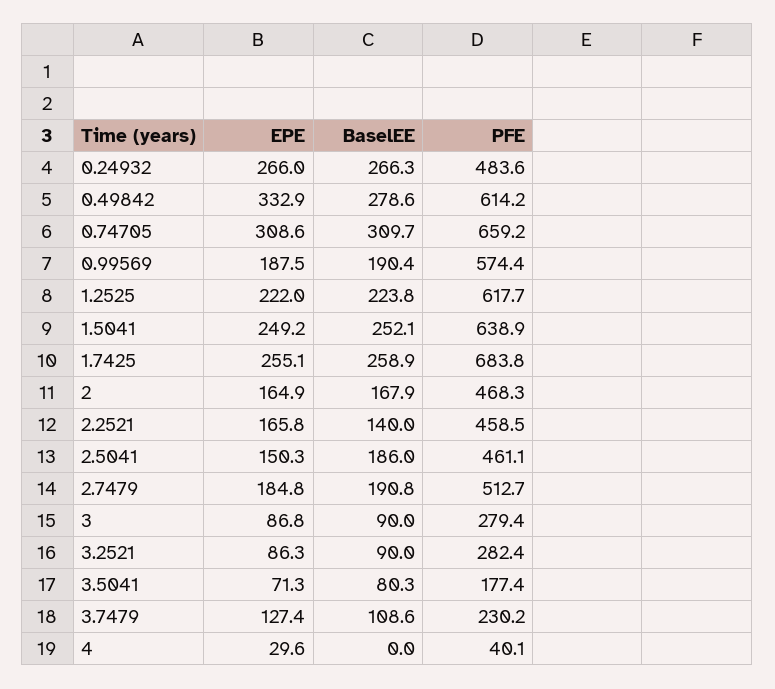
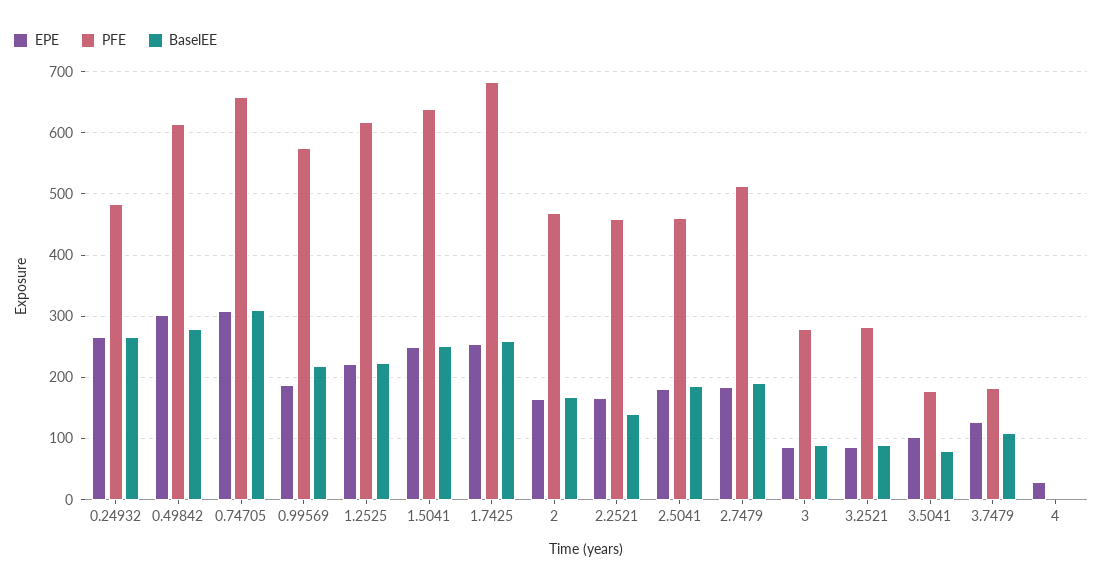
  {
    "EPE": {
      "0.24932": 266,
-     "0.49842": 332.9,
+     "0.49842": 300,
      "0.74705": 308.6,
      "0.99569": 187.5,
      "1.2525": 222,
      "1.5041": 249.2,
      "1.7425": 255.1,
      "2": 164.9,
      "2.2521": 165.8,
-     "2.5041": 150.3,
+     "2.5041": 180,
      "2.7479": 184.8,
      "3": 86.8,
      "3.2521": 86.3,
-     "3.5041": 71.3,
+     "3.5041": 100,
      "3.7479": 127.4,
      "4": 29.6
    },
    "BaselEE": {
      "0.24932": 266.3,
      "0.49842": 278.6,
      "0.74705": 309.7,
-     "0.99569": 190.4,
+     "0.99569": 220,
      "1.2525": 223.8,
      "1.5041": 252.1,
      "1.7425": 258.9,
      "2": 167.9,
      "2.2521": 140,
      "2.5041": 186,
      "2.7479": 190.8,
      "3": 90,
      "3.2521": 90,
      "3.5041": 80.3,
      "3.7479": 108.6,
      "4": 0
    },
    "PFE": {
      "0.24932": 483.6,
      "0.49842": 614.2,
      "0.74705": 659.2,
      "0.99569": 574.4,
      "1.2525": 617.7,
      "1.5041": 638.9,
      "1.7425": 683.8,
      "2": 468.3,
      "2.2521": 458.5,
      "2.5041": 461.1,
      "2.7479": 512.7,
      "3": 279.4,
      "3.2521": 282.4,
      "3.5041": 177.4,
-     "3.7479": 230.2,
+     "3.7479": 180,
-     "4": 40.1
+     "4": 0
    }
  }

